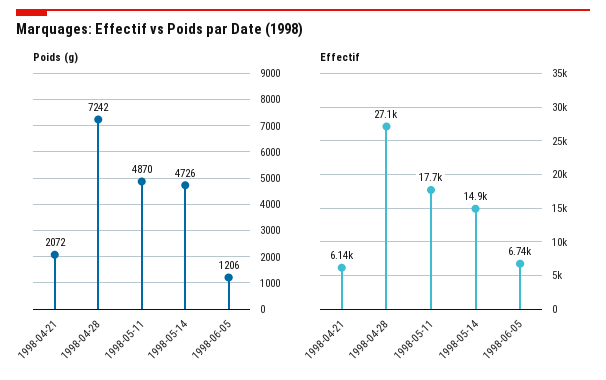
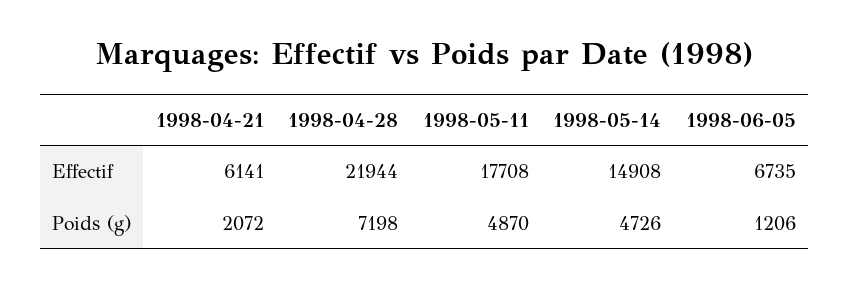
  {
    "Poids (g)": {
      "1998-04-21": 2072,
-     "1998-04-28": 7242,
+     "1998-04-28": 7198,
      "1998-05-11": 4870,
      "1998-05-14": 4726,
      "1998-06-05": 1206
    },
    "Effectif": {
      "1998-04-21": 6141,
-     "1998-04-28": 27100,
+     "1998-04-28": 21944,
      "1998-05-11": 17708,
      "1998-05-14": 14908,
      "1998-06-05": 6735
    }
  }

